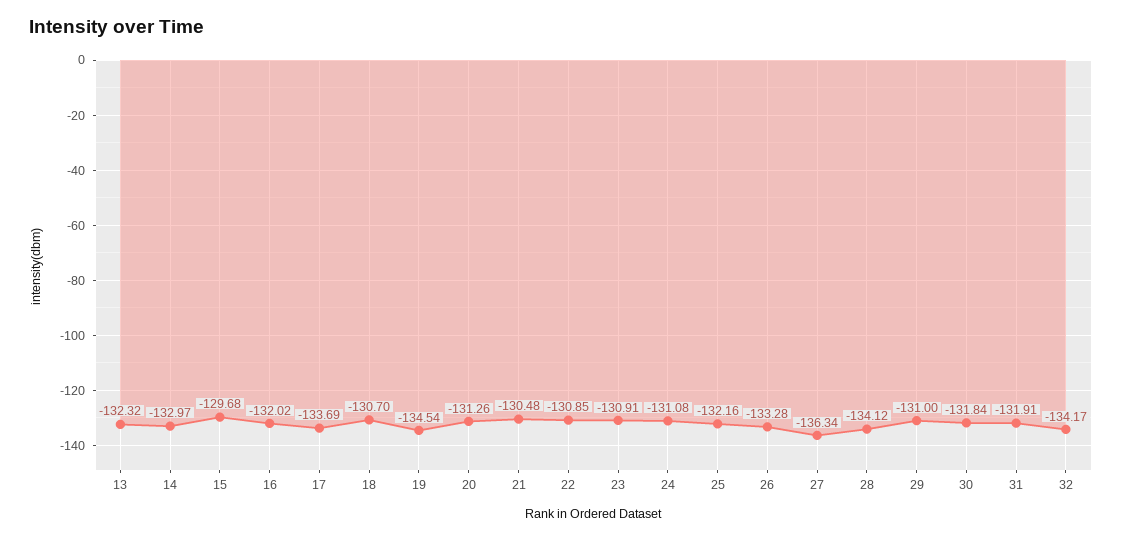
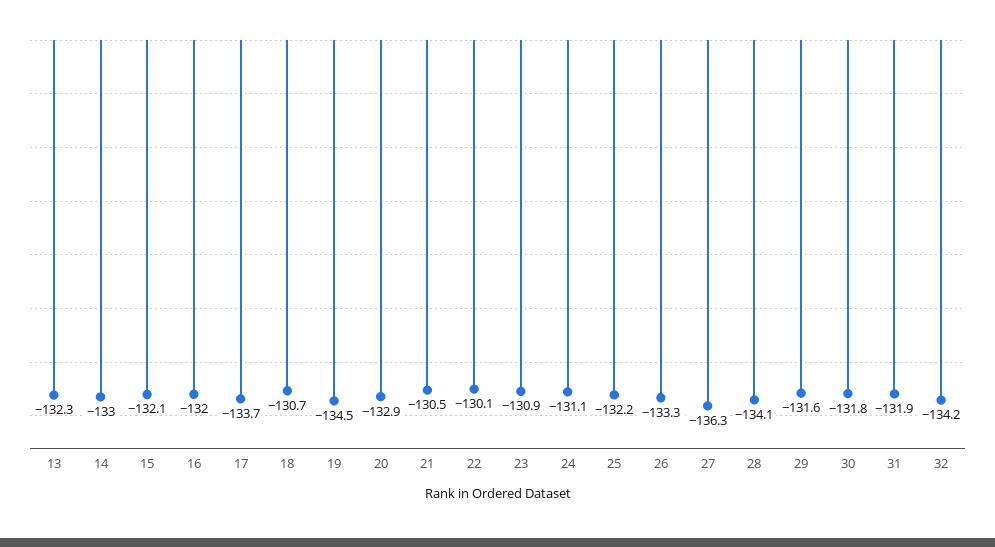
  {
    "13": -132.32,
    "14": -132.97,
-   "15": -129.68,
+   "15": -132.1,
    "16": -132.02,
    "17": -133.69,
    "18": -130.7,
    "19": -134.54,
-   "20": -131.26,
+   "20": -132.9,
    "21": -130.48,
-   "22": -130.85,
+   "22": -130.1,
    "23": -130.91,
    "24": -131.08,
    "25": -132.16,
    "26": -133.28,
    "27": -136.34,
    "28": -134.12,
-   "29": -131,
+   "29": -131.6,
    "30": -131.84,
    "31": -131.91,
    "32": -134.17
  }

